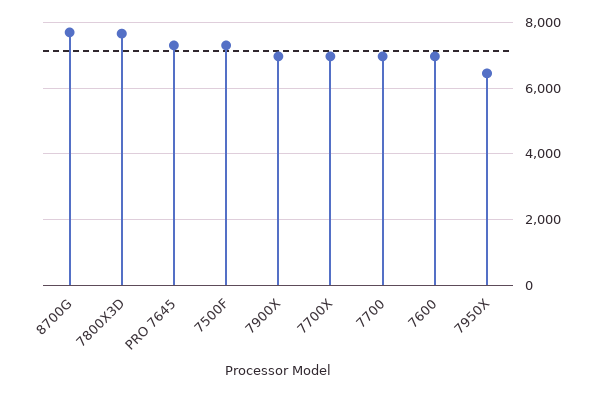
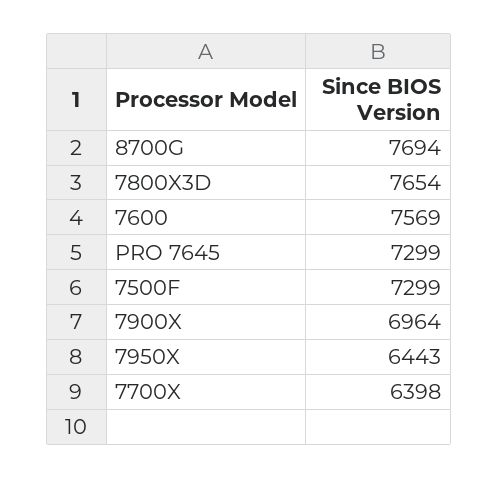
  {
    "8700G": 7694,
    "7800X3D": 7654,
    "PRO 7645": 7299,
    "7500F": 7299,
    "7900X": 6964,
-   "7700X": 7000,
+   "7700X": 6398,
-   "7700": 7000,
-   "7600": 7000,
+   "7600": 7569,
    "7950X": 6443
  }

